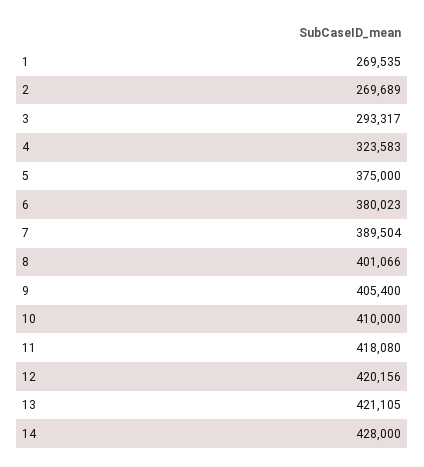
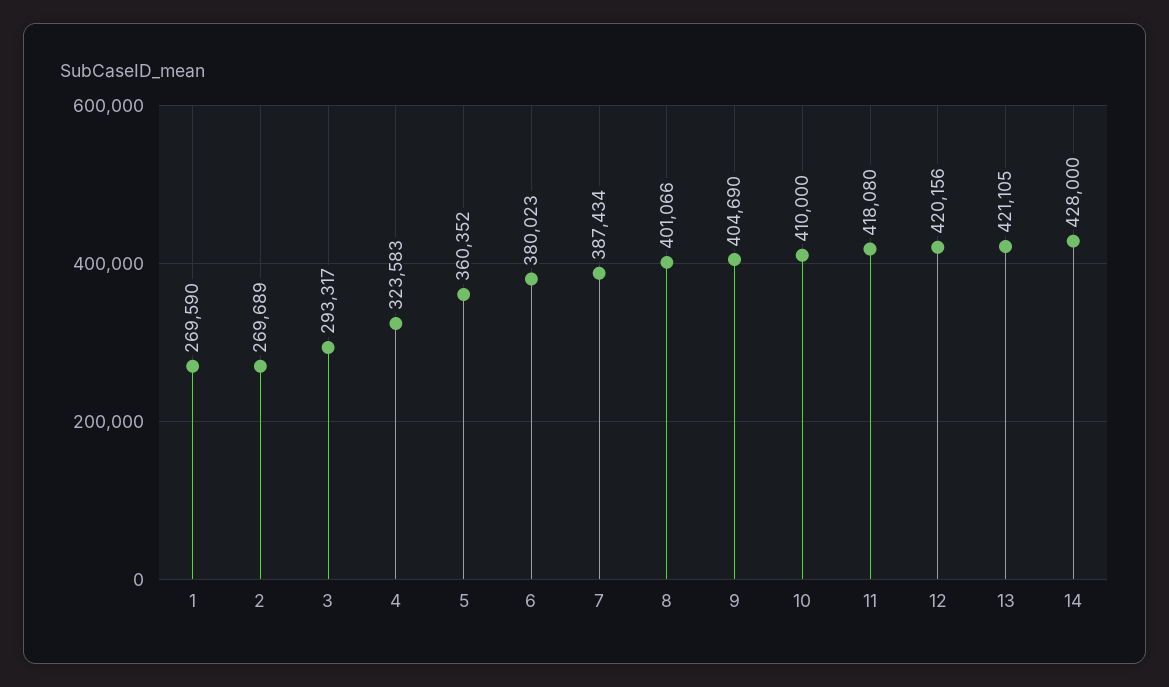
  {
-   "1": 269535,
+   "1": 269590,
    "2": 269689,
    "3": 293317,
    "4": 323583,
-   "5": 375000,
+   "5": 360352,
    "6": 380023,
-   "7": 389504,
+   "7": 387434,
    "8": 401066,
-   "9": 405400,
+   "9": 404690,
    "10": 410000,
    "11": 418080,
    "12": 420156,
    "13": 421105,
    "14": 428000
  }

